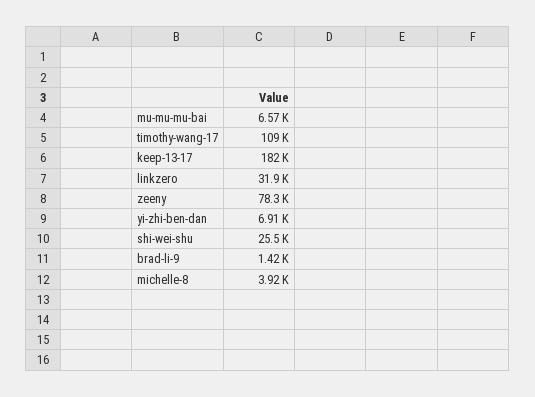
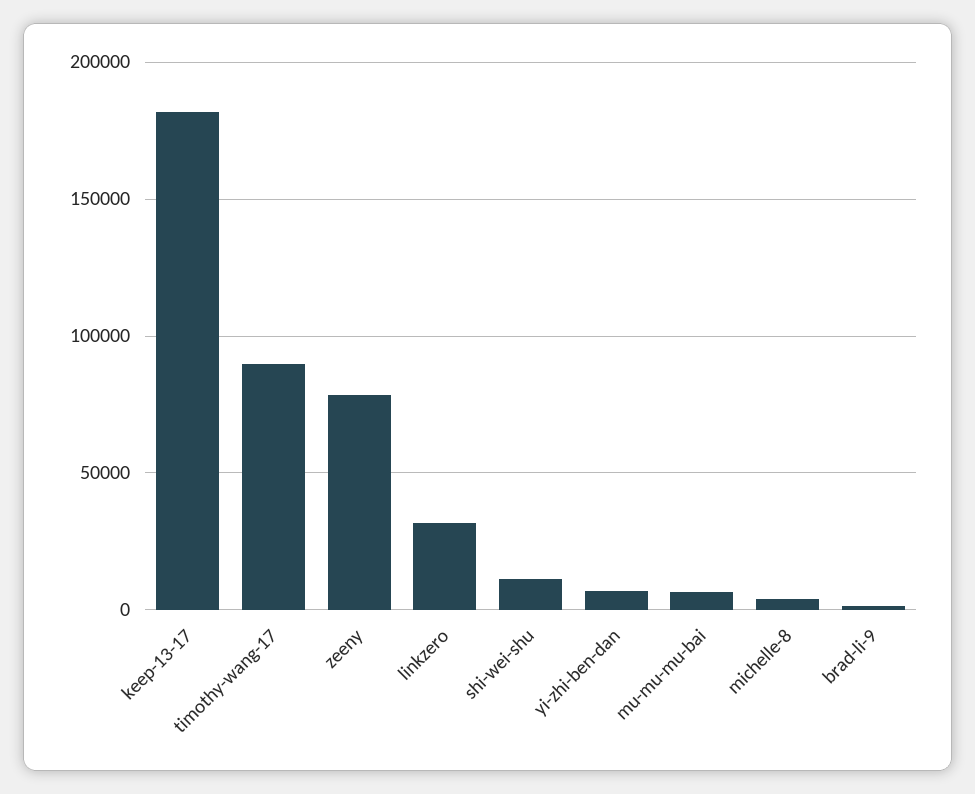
  {
    "mu-mu-mu-bai": 6570,
-   "timothy-wang-17": 109000,
+   "timothy-wang-17": 90000,
    "keep-13-17": 182000,
    "linkzero": 31900,
    "zeeny": 78300,
    "yi-zhi-ben-dan": 6910,
-   "shi-wei-shu": 25500,
+   "shi-wei-shu": 10000,
    "brad-li-9": 1420,
    "michelle-8": 3920
  }

